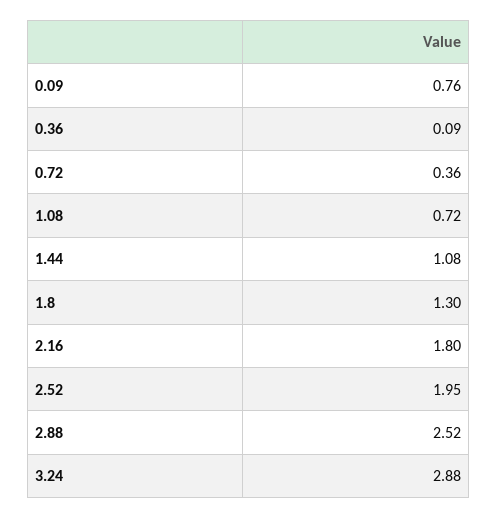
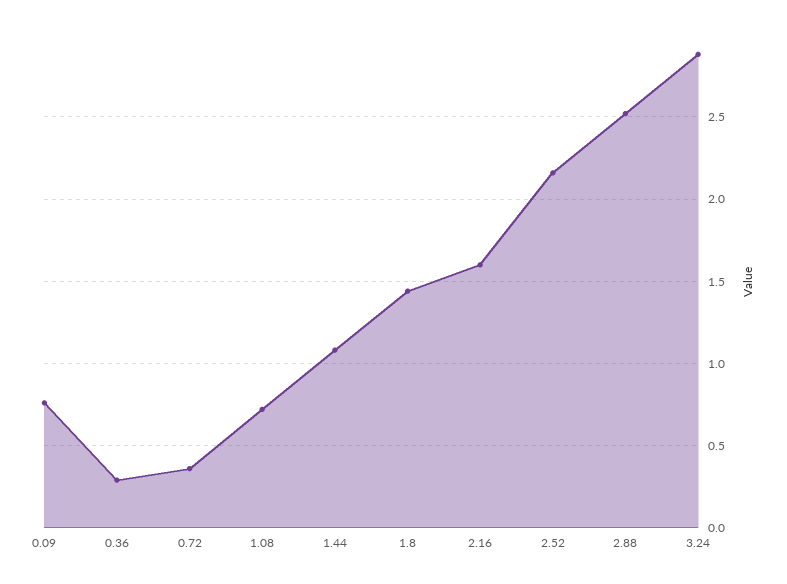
  {
    "0.09": 0.76,
-   "0.36": 0.09,
+   "0.36": 0.3,
    "0.72": 0.36,
    "1.08": 0.72,
    "1.44": 1.08,
-   "1.8": 1.3,
+   "1.8": 1.45,
-   "2.16": 1.8,
+   "2.16": 1.6,
-   "2.52": 1.95,
+   "2.52": 2.15,
    "2.88": 2.52,
    "3.24": 2.88
  }

